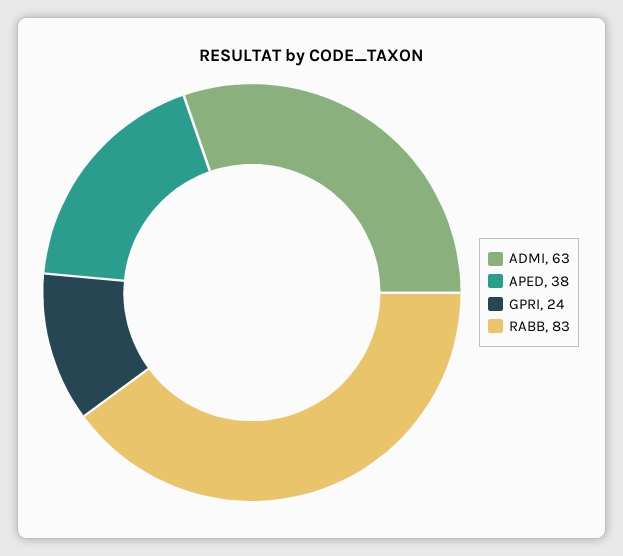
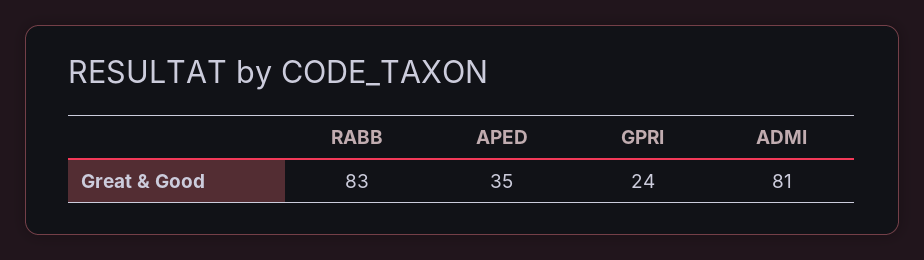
  {
-   "ADMI": 63,
+   "ADMI": 81,
-   "APED": 38,
+   "APED": 35,
    "GPRI": 24,
    "RABB": 83
  }

